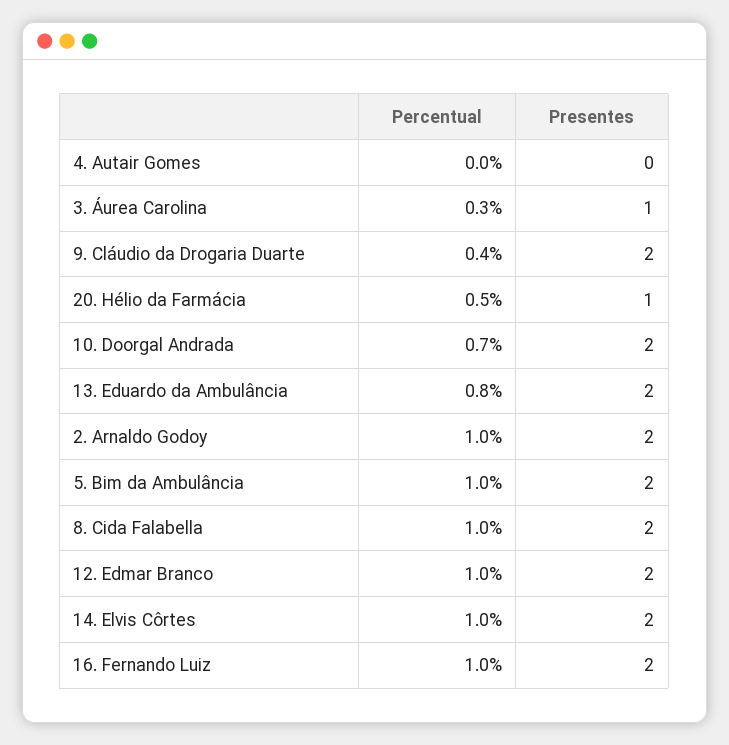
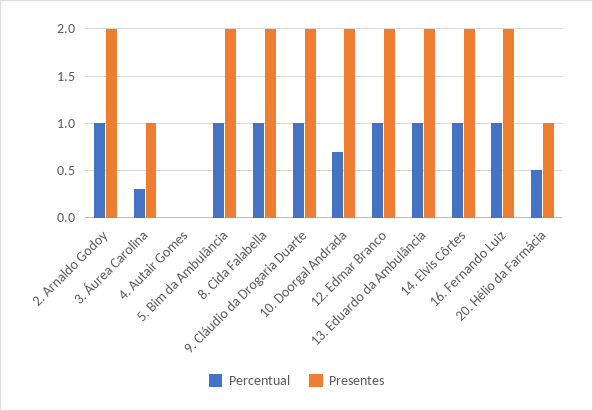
  {
    "Percentual": {
      "4. Autair Gomes": 0,
      "3. Áurea Carolina": 0.3,
-     "9. Cláudio da Drogaria Duarte": 0.4,
+     "9. Cláudio da Drogaria Duarte": 1,
      "20. Hélio da Farmácia": 0.5,
      "10. Doorgal Andrada": 0.7,
-     "13. Eduardo da Ambulância": 0.8,
+     "13. Eduardo da Ambulância": 1,
      "2. Arnaldo Godoy": 1,
      "5. Bim da Ambulância": 1,
      "8. Cida Falabella": 1,
      "12. Edmar Branco": 1,
      "14. Elvis Côrtes": 1,
      "16. Fernando Luiz": 1
    },
    "Presentes": {
      "4. Autair Gomes": 0,
      "3. Áurea Carolina": 1,
      "9. Cláudio da Drogaria Duarte": 2,
      "20. Hélio da Farmácia": 1,
      "10. Doorgal Andrada": 2,
      "13. Eduardo da Ambulância": 2,
      "2. Arnaldo Godoy": 2,
      "5. Bim da Ambulância": 2,
      "8. Cida Falabella": 2,
      "12. Edmar Branco": 2,
      "14. Elvis Côrtes": 2,
      "16. Fernando Luiz": 2
    }
  }

